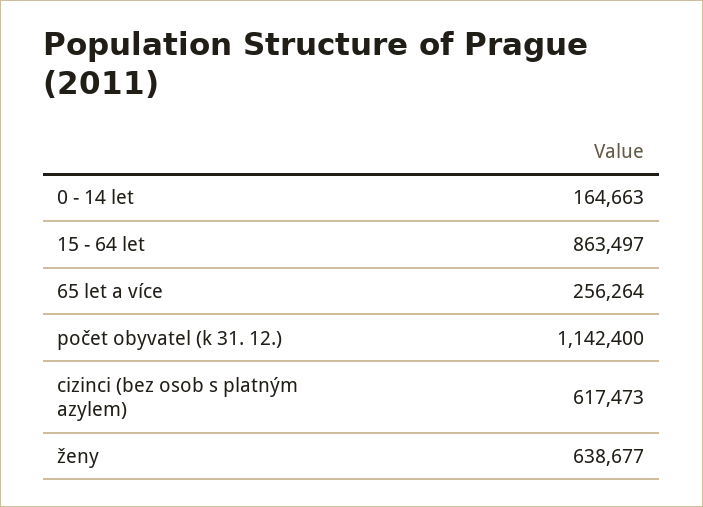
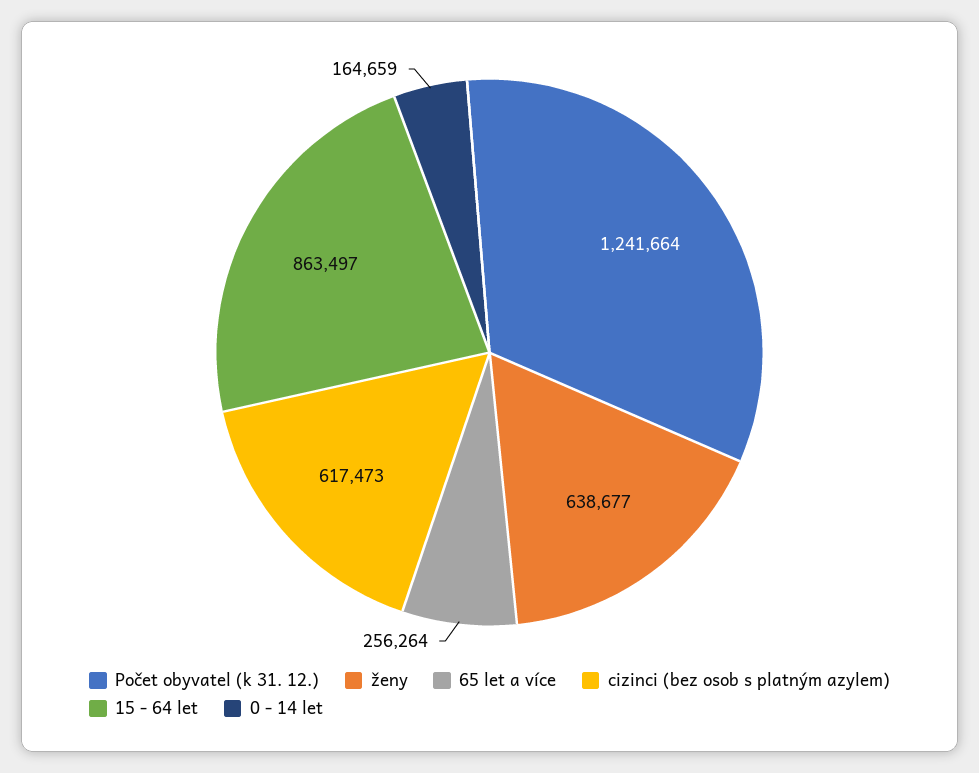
  {
-   "0 - 14 let": 164663,
+   "0 - 14 let": 164659,
    "15 - 64 let": 863497,
    "65 let a více": 256264,
-   "počet obyvatel (k 31. 12.)": 1142400,
+   "počet obyvatel (k 31. 12.)": 1241664,
    "cizinci (bez osob s platným azylem)": 617473,
    "ženy": 638677
  }

